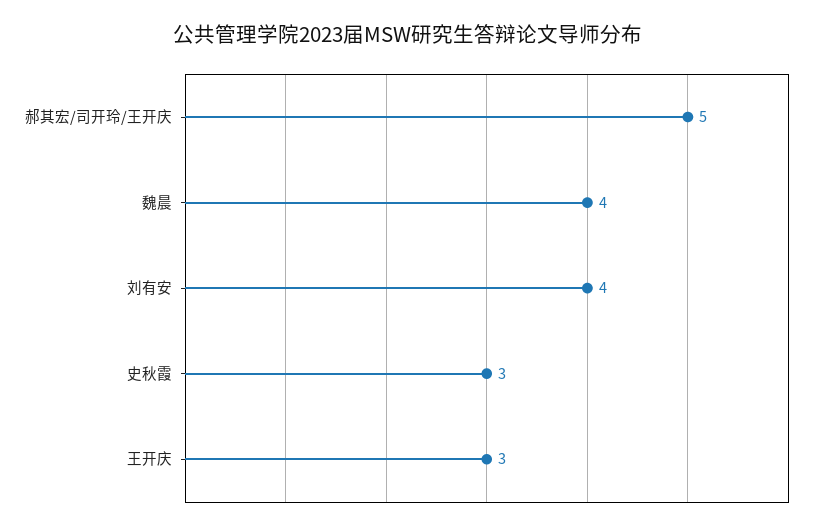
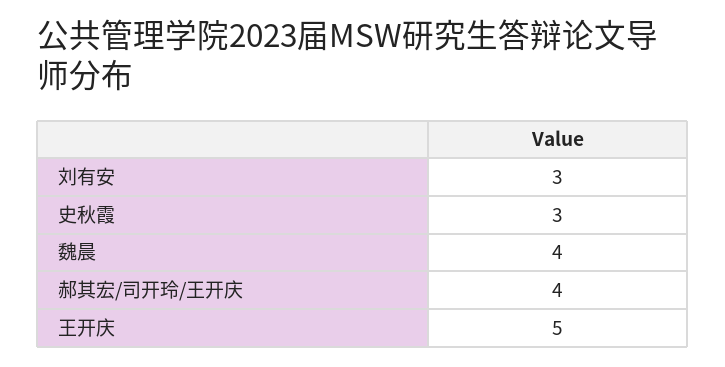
  {
-   "郝其宏/司开玲/王开庆": 5,
+   "郝其宏/司开玲/王开庆": 4,
    "魏晨": 4,
-   "刘有安": 4,
+   "刘有安": 3,
    "史秋霞": 3,
-   "王开庆": 3
+   "王开庆": 5
  }

